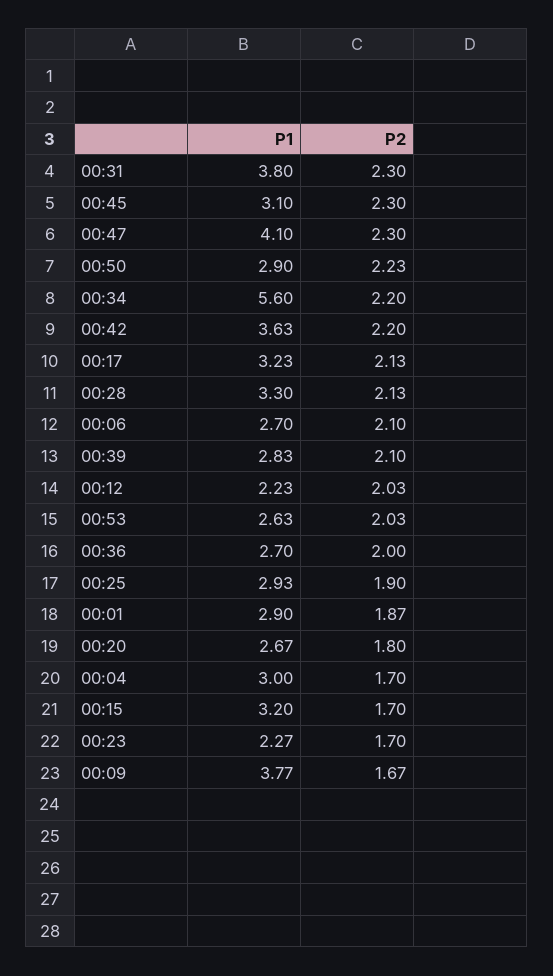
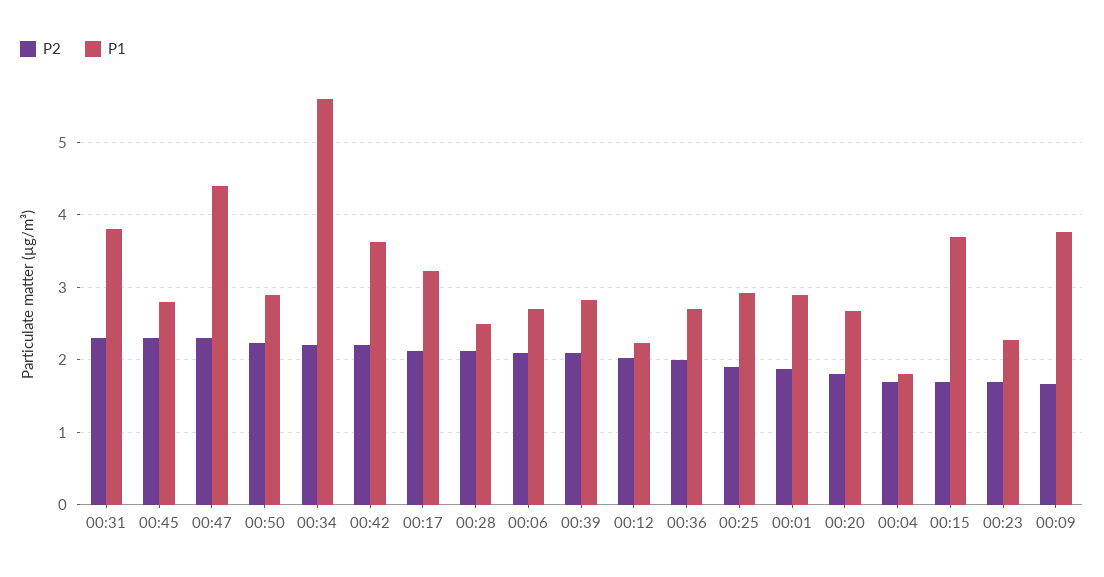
  {
    "P1": {
      "00:31": 3.8,
-     "00:45": 3.1,
+     "00:45": 2.8,
-     "00:47": 4.1,
+     "00:47": 4.4,
      "00:50": 2.9,
      "00:34": 5.6,
      "00:42": 3.63,
      "00:17": 3.23,
-     "00:28": 3.3,
+     "00:28": 2.5,
      "00:06": 2.7,
      "00:39": 2.83,
      "00:12": 2.23,
-     "00:53": 2.63,
      "00:36": 2.7,
      "00:25": 2.93,
      "00:01": 2.9,
      "00:20": 2.67,
-     "00:04": 3,
+     "00:04": 1.8,
-     "00:15": 3.2,
+     "00:15": 3.7,
      "00:23": 2.27,
      "00:09": 3.77
    },
    "P2": {
      "00:31": 2.3,
      "00:45": 2.3,
      "00:47": 2.3,
      "00:50": 2.23,
      "00:34": 2.2,
      "00:42": 2.2,
      "00:17": 2.13,
      "00:28": 2.13,
      "00:06": 2.1,
      "00:39": 2.1,
      "00:12": 2.03,
-     "00:53": 2.03,
      "00:36": 2,
      "00:25": 1.9,
      "00:01": 1.87,
      "00:20": 1.8,
      "00:04": 1.7,
      "00:15": 1.7,
      "00:23": 1.7,
      "00:09": 1.67
    }
  }

